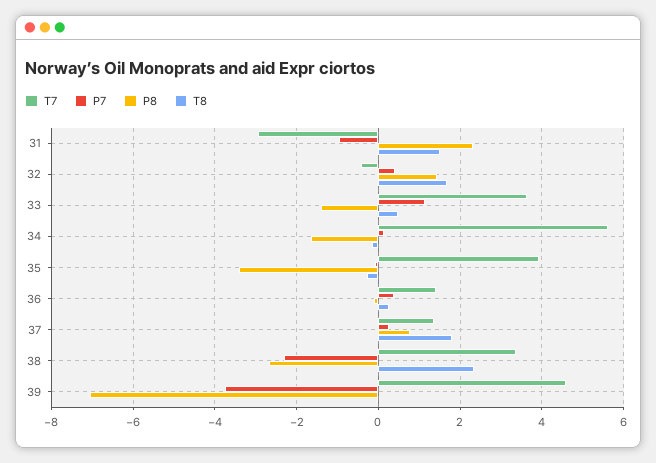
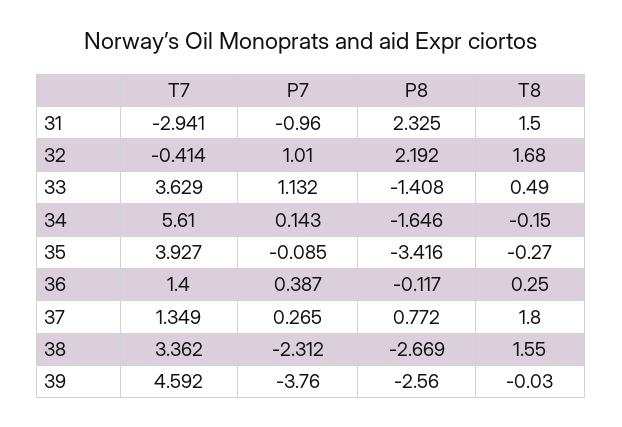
  {
    "T7": {
      "31": -2.941,
      "32": -0.414,
      "33": 3.629,
      "34": 5.61,
      "35": 3.927,
      "36": 1.4,
      "37": 1.349,
      "38": 3.362,
      "39": 4.592
    },
    "P7": {
      "31": -0.96,
-     "32": 0.4,
+     "32": 1.01,
      "33": 1.132,
      "34": 0.143,
      "35": -0.085,
      "36": 0.387,
      "37": 0.265,
      "38": -2.312,
      "39": -3.76
    },
    "P8": {
      "31": 2.325,
-     "32": 1.4,
+     "32": 2.192,
      "33": -1.408,
      "34": -1.646,
      "35": -3.416,
      "36": -0.117,
      "37": 0.772,
      "38": -2.669,
-     "39": -7
+     "39": -2.56
    },
    "T8": {
      "31": 1.5,
      "32": 1.68,
      "33": 0.49,
      "34": -0.15,
      "35": -0.27,
      "36": 0.25,
      "37": 1.8,
-     "38": 2.4,
+     "38": 1.55,
      "39": -0.03
    }
  }

